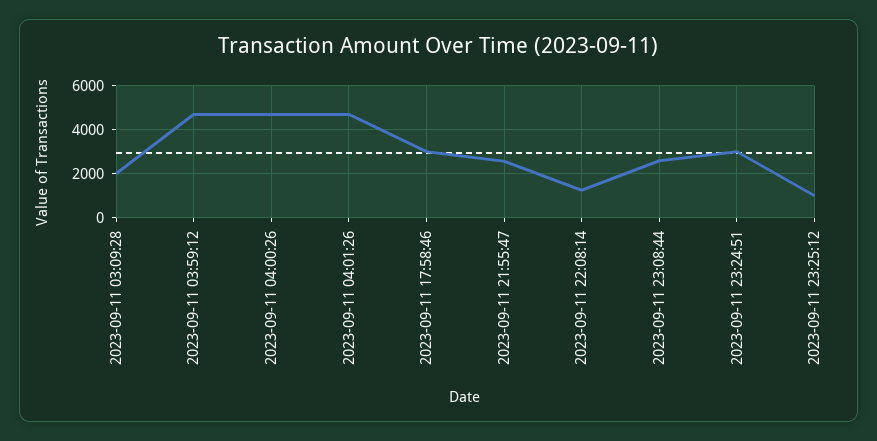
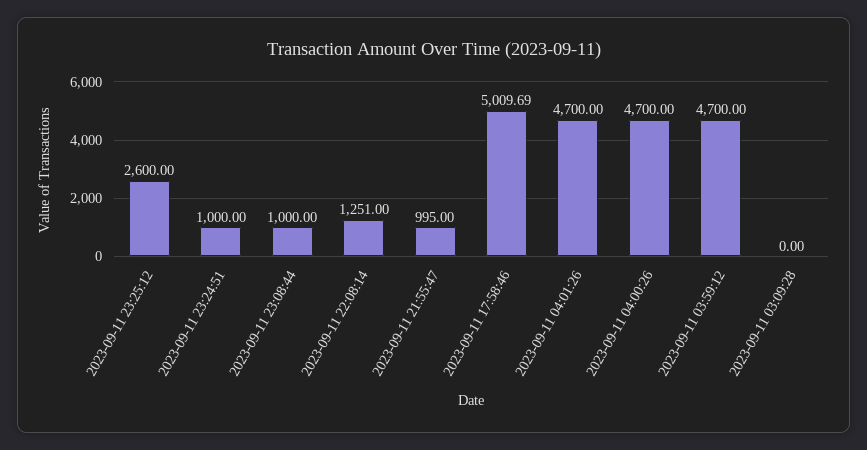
  {
-   "2023-09-11 03:09:28": 2000,
+   "2023-09-11 03:09:28": 0,
    "2023-09-11 03:59:12": 4700,
    "2023-09-11 04:00:26": 4700,
    "2023-09-11 04:01:26": 4700,
-   "2023-09-11 17:58:46": 3000,
+   "2023-09-11 17:58:46": 5009.69,
-   "2023-09-11 21:55:47": 2500,
+   "2023-09-11 21:55:47": 995,
    "2023-09-11 22:08:14": 1251,
-   "2023-09-11 23:08:44": 2500,
+   "2023-09-11 23:08:44": 1000,
-   "2023-09-11 23:24:51": 3000,
+   "2023-09-11 23:24:51": 1000,
-   "2023-09-11 23:25:12": 1000
+   "2023-09-11 23:25:12": 2600
  }

